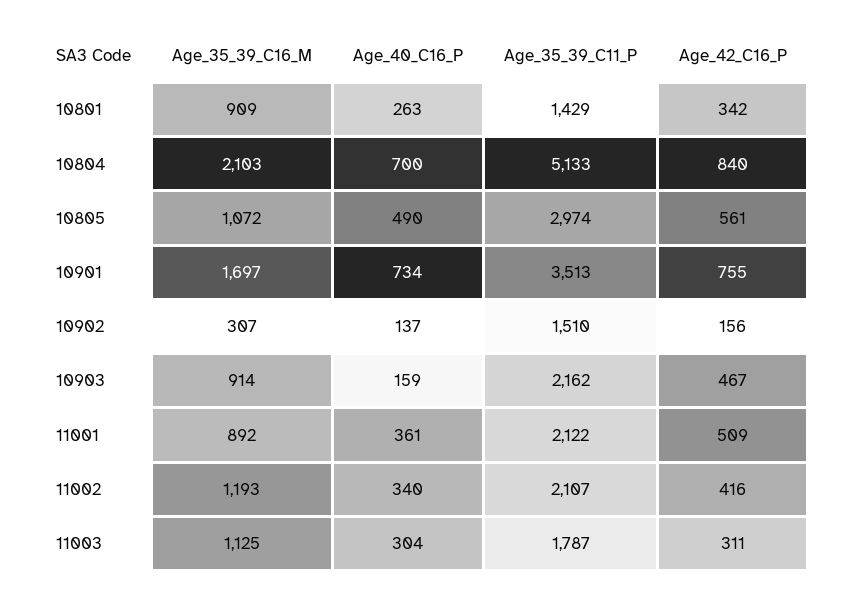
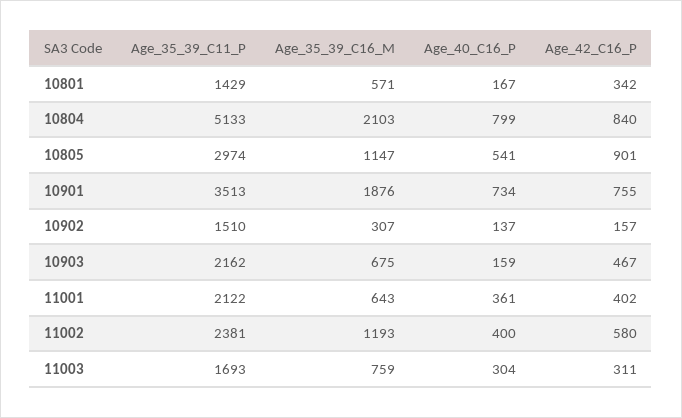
  {
    "Age_35_39_C16_M": {
-     "10801": 909,
+     "10801": 571,
      "10804": 2103,
-     "10805": 1072,
+     "10805": 1147,
-     "10901": 1697,
+     "10901": 1876,
      "10902": 307,
-     "10903": 914,
+     "10903": 675,
-     "11001": 892,
+     "11001": 643,
      "11002": 1193,
-     "11003": 1125
+     "11003": 759
    },
    "Age_40_C16_P": {
-     "10801": 263,
+     "10801": 167,
-     "10804": 700,
+     "10804": 799,
-     "10805": 490,
+     "10805": 541,
      "10901": 734,
      "10902": 137,
      "10903": 159,
      "11001": 361,
-     "11002": 340,
+     "11002": 400,
      "11003": 304
    },
    "Age_35_39_C11_P": {
      "10801": 1429,
      "10804": 5133,
      "10805": 2974,
      "10901": 3513,
      "10902": 1510,
      "10903": 2162,
      "11001": 2122,
-     "11002": 2107,
+     "11002": 2381,
-     "11003": 1787
+     "11003": 1693
    },
    "Age_42_C16_P": {
      "10801": 342,
      "10804": 840,
-     "10805": 561,
+     "10805": 901,
      "10901": 755,
-     "10902": 156,
+     "10902": 157,
      "10903": 467,
-     "11001": 509,
+     "11001": 402,
-     "11002": 416,
+     "11002": 580,
      "11003": 311
    }
  }

